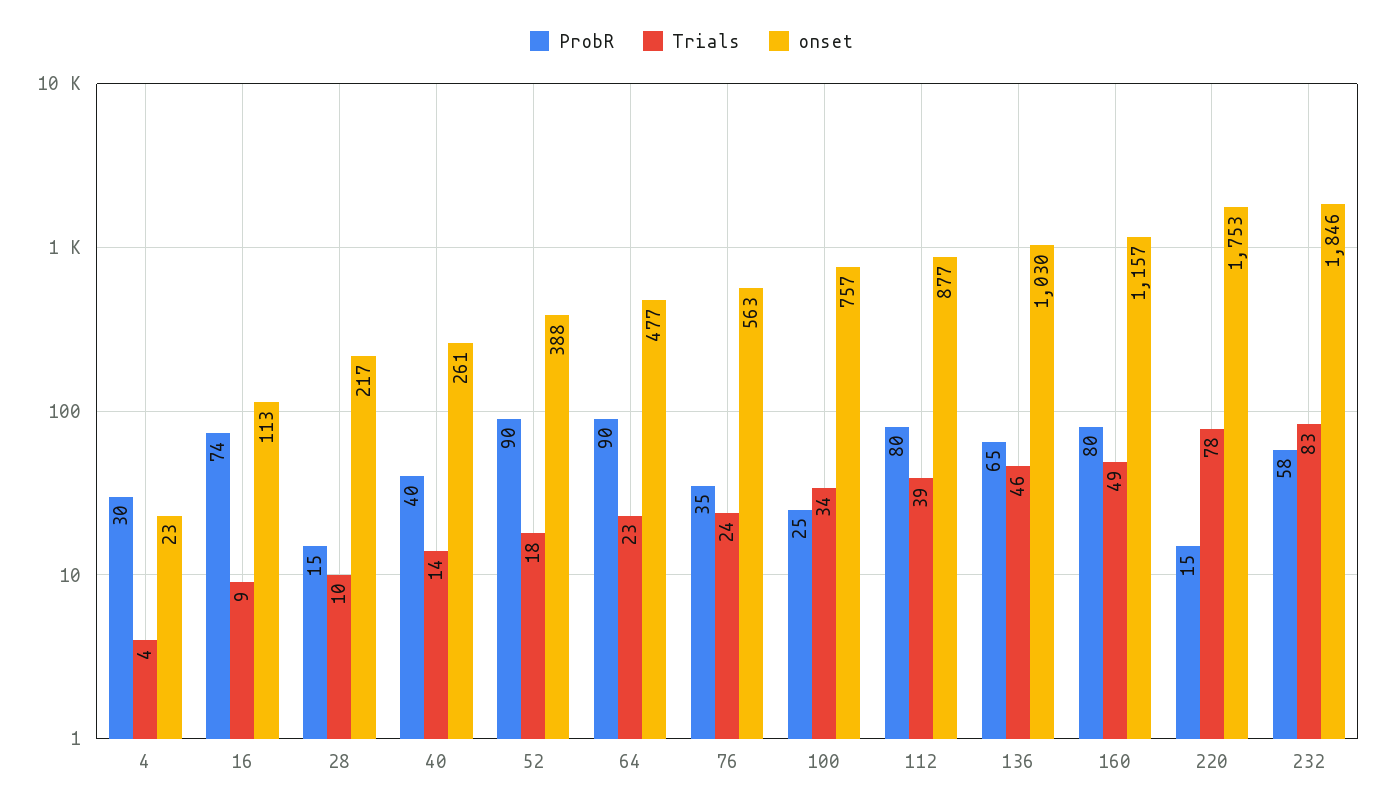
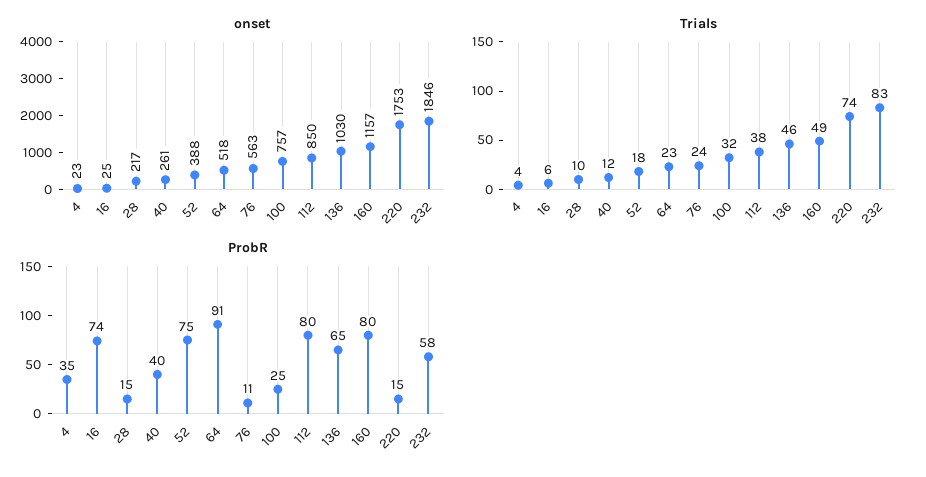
  {
    "ProbR": {
-     "4": 30,
+     "4": 35,
      "16": 74,
      "28": 15,
      "40": 40,
-     "52": 90,
+     "52": 75,
-     "64": 90,
+     "64": 91,
-     "76": 35,
+     "76": 11,
      "100": 25,
      "112": 80,
      "136": 65,
      "160": 80,
      "220": 15,
      "232": 58
    },
    "Trials": {
      "4": 4,
-     "16": 9,
+     "16": 6,
      "28": 10,
-     "40": 14,
+     "40": 12,
      "52": 18,
      "64": 23,
      "76": 24,
-     "100": 34,
+     "100": 32,
-     "112": 39,
+     "112": 38,
      "136": 46,
      "160": 49,
-     "220": 78,
+     "220": 74,
      "232": 83
    },
    "onset": {
      "4": 23,
-     "16": 113,
+     "16": 25,
      "28": 217,
      "40": 261,
      "52": 388,
-     "64": 477,
+     "64": 518,
      "76": 563,
      "100": 757,
-     "112": 877,
+     "112": 850,
      "136": 1030,
      "160": 1157,
      "220": 1753,
      "232": 1846
    }
  }

